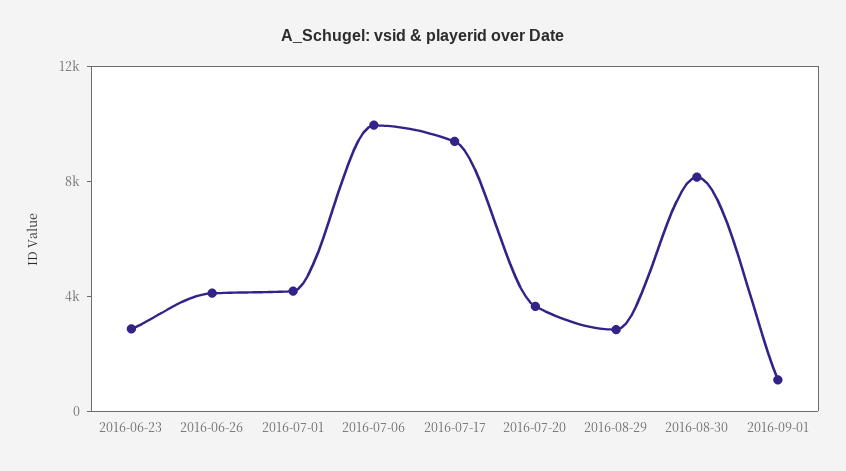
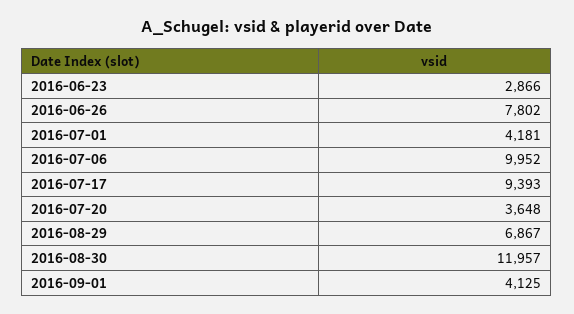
  {
    "2016-06-23": 2866,
-   "2016-06-26": 4000,
+   "2016-06-26": 7802,
    "2016-07-01": 4181,
    "2016-07-06": 9952,
    "2016-07-17": 9393,
    "2016-07-20": 3648,
-   "2016-08-29": 3000,
+   "2016-08-29": 6867,
-   "2016-08-30": 8000,
+   "2016-08-30": 11957,
-   "2016-09-01": 1000
+   "2016-09-01": 4125
  }

